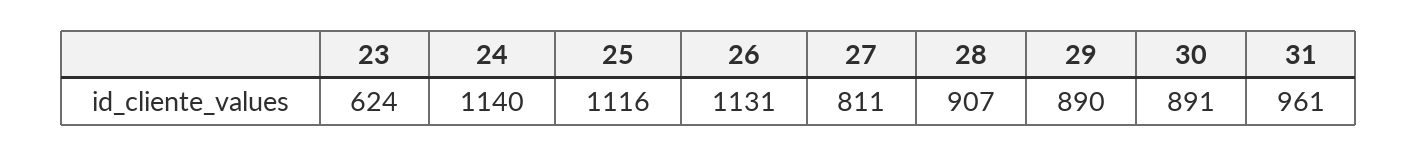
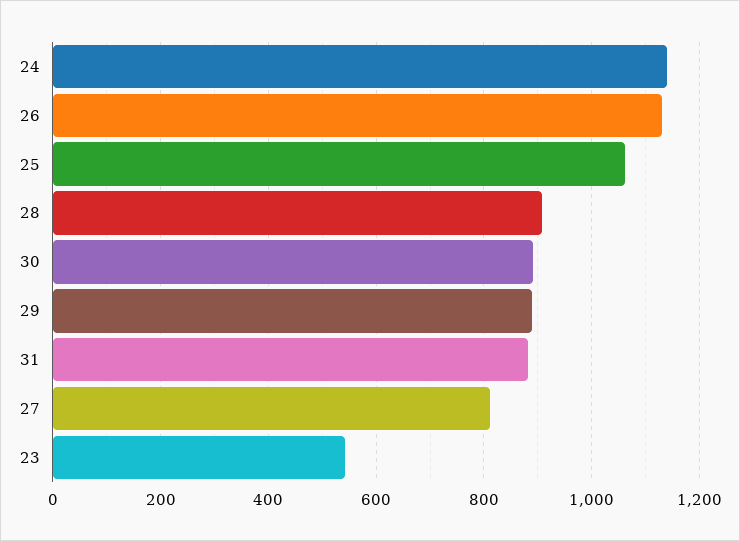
  {
-   "23": 624,
+   "23": 540,
    "24": 1140,
-   "25": 1116,
+   "25": 1060,
    "26": 1131,
    "27": 811,
    "28": 907,
    "29": 890,
    "30": 891,
-   "31": 961
+   "31": 880
  }

